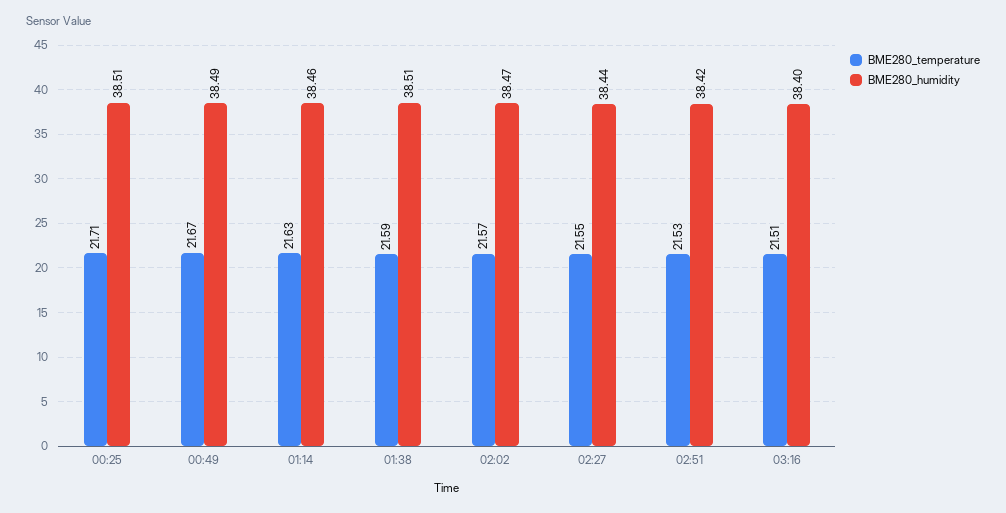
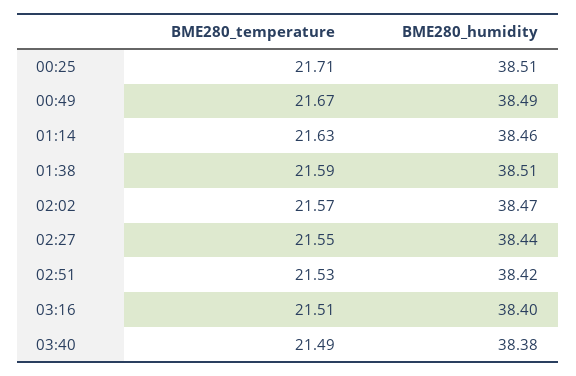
  {
    "BME280_temperature": {
      "00:25": 21.71,
      "00:49": 21.67,
      "01:14": 21.63,
      "01:38": 21.59,
      "02:02": 21.57,
      "02:27": 21.55,
      "02:51": 21.53,
-     "03:16": 21.51
+     "03:16": 21.51,
+     "03:40": 21.49
    },
    "BME280_humidity": {
      "00:25": 38.51,
      "00:49": 38.49,
      "01:14": 38.46,
      "01:38": 38.51,
      "02:02": 38.47,
      "02:27": 38.44,
      "02:51": 38.42,
-     "03:16": 38.4
+     "03:16": 38.4,
+     "03:40": 38.38
    }
  }

